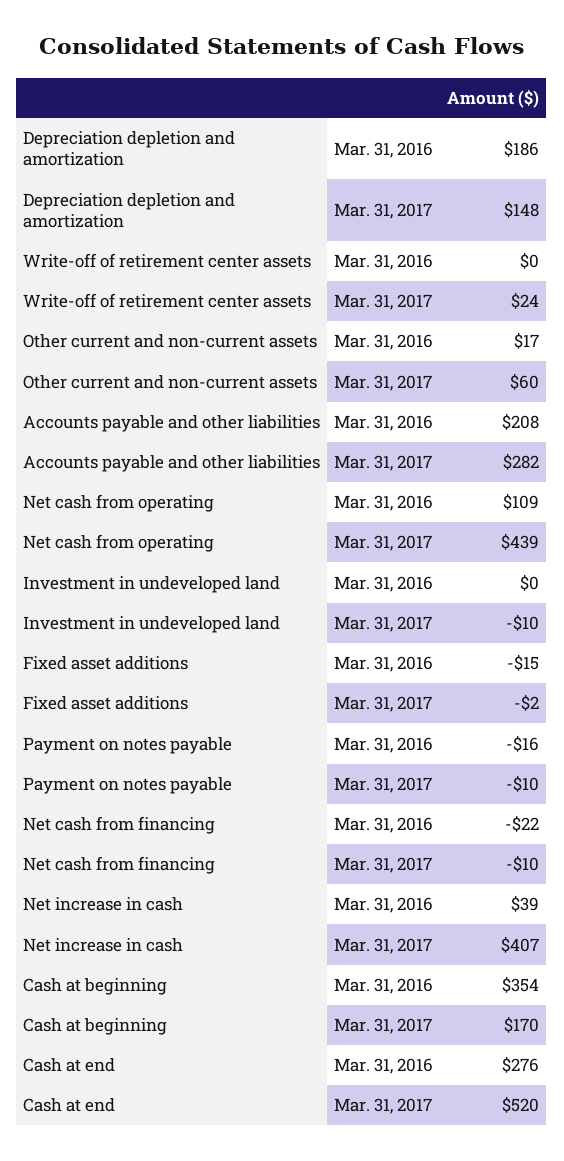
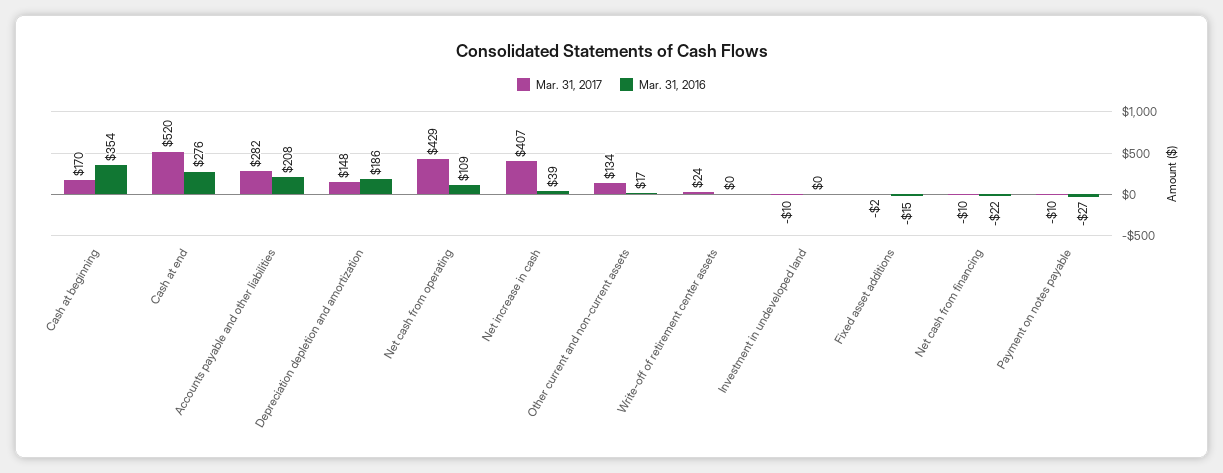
  {
    "Mar. 31, 2016": {
      "Depreciation depletion and amortization": 186,
      "Write-off of retirement center assets": 0,
      "Other current and non-current assets": 17,
      "Accounts payable and other liabilities": 208,
      "Net cash from operating": 109,
      "Investment in undeveloped land": 0,
      "Fixed asset additions": -15,
-     "Payment on notes payable": -16,
+     "Payment on notes payable": -27,
      "Net cash from financing": -22,
      "Net increase in cash": 39,
      "Cash at beginning": 354,
      "Cash at end": 276
    },
    "Mar. 31, 2017": {
      "Depreciation depletion and amortization": 148,
      "Write-off of retirement center assets": 24,
-     "Other current and non-current assets": 60,
+     "Other current and non-current assets": 134,
      "Accounts payable and other liabilities": 282,
-     "Net cash from operating": 439,
+     "Net cash from operating": 429,
      "Investment in undeveloped land": -10,
      "Fixed asset additions": -2,
      "Payment on notes payable": -10,
      "Net cash from financing": -10,
      "Net increase in cash": 407,
      "Cash at beginning": 170,
      "Cash at end": 520
    }
  }

